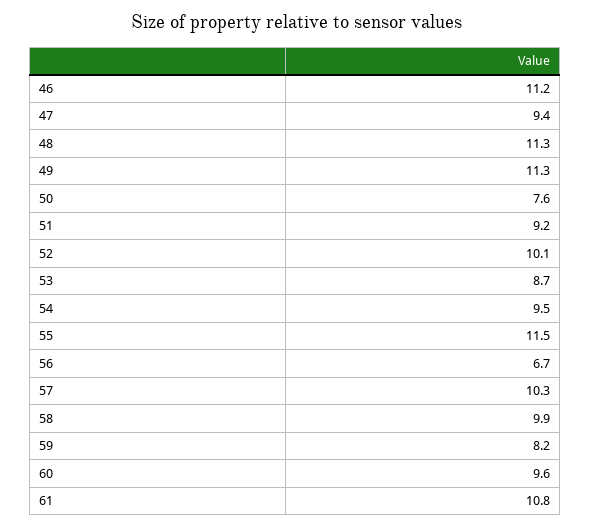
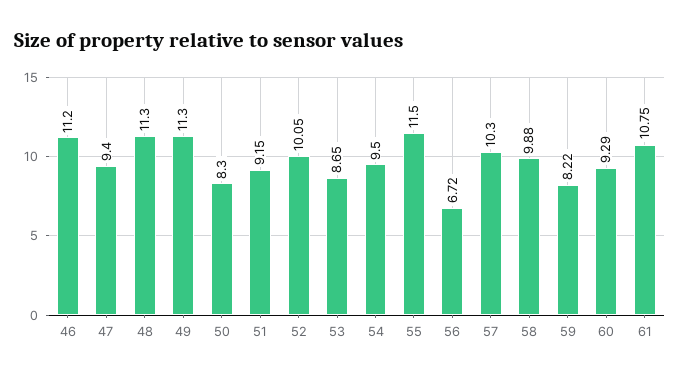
  {
    "46": 11.2,
    "47": 9.4,
    "48": 11.3,
    "49": 11.3,
-   "50": 7.6,
+   "50": 8.3,
    "51": 9.15,
    "52": 10.05,
    "53": 8.65,
    "54": 9.5,
    "55": 11.5,
    "56": 6.72,
    "57": 10.3,
    "58": 9.88,
    "59": 8.22,
-   "60": 9.6,
+   "60": 9.29,
    "61": 10.75
  }

